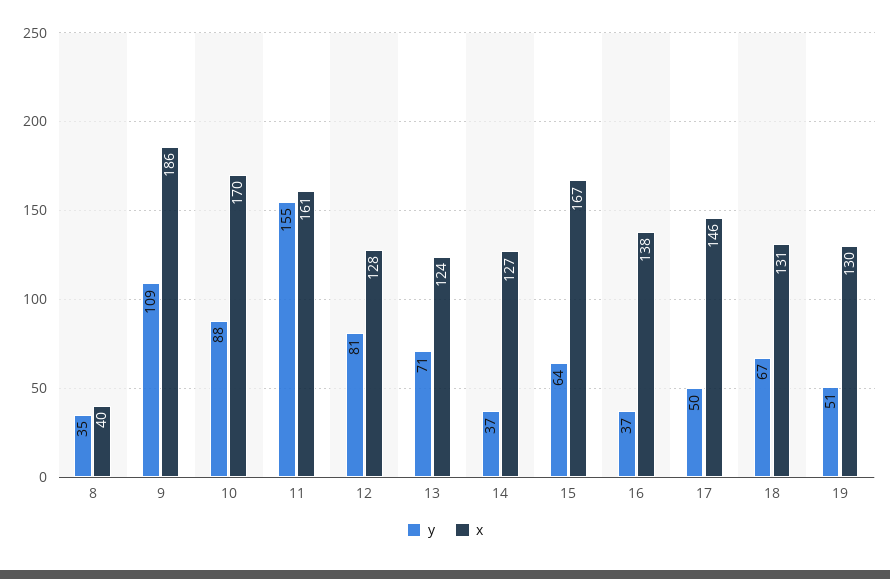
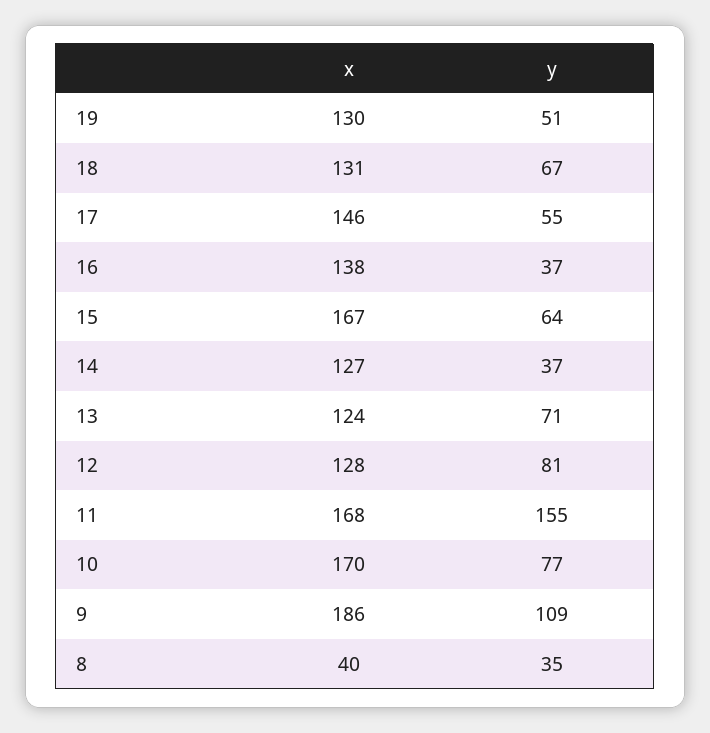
  {
    "y": {
      "8": 35,
      "9": 109,
-     "10": 88,
+     "10": 77,
      "11": 155,
      "12": 81,
      "13": 71,
      "14": 37,
      "15": 64,
      "16": 37,
-     "17": 50,
+     "17": 55,
      "18": 67,
      "19": 51
    },
    "x": {
      "8": 40,
      "9": 186,
      "10": 170,
-     "11": 161,
+     "11": 168,
      "12": 128,
      "13": 124,
      "14": 127,
      "15": 167,
      "16": 138,
      "17": 146,
      "18": 131,
      "19": 130
    }
  }

